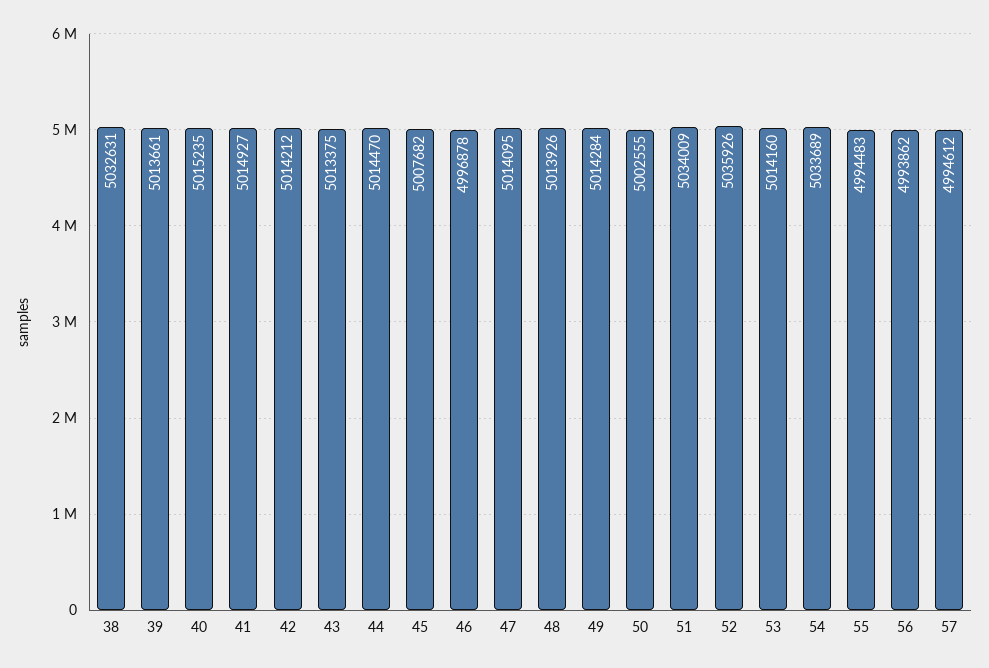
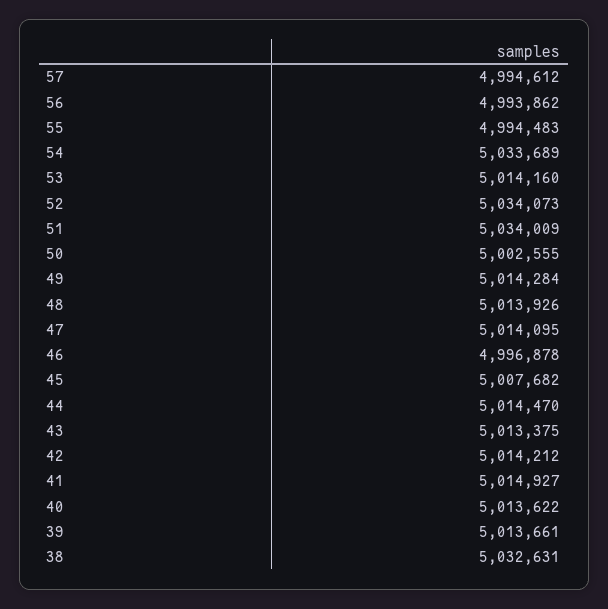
  {
    "38": 5032631,
    "39": 5013661,
-   "40": 5015235,
+   "40": 5013622,
    "41": 5014927,
    "42": 5014212,
    "43": 5013375,
    "44": 5014470,
    "45": 5007682,
    "46": 4996878,
    "47": 5014095,
    "48": 5013926,
    "49": 5014284,
    "50": 5002555,
    "51": 5034009,
-   "52": 5035926,
+   "52": 5034073,
    "53": 5014160,
    "54": 5033689,
    "55": 4994483,
    "56": 4993862,
    "57": 4994612
  }

